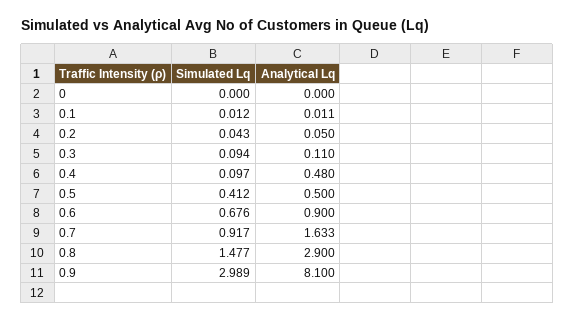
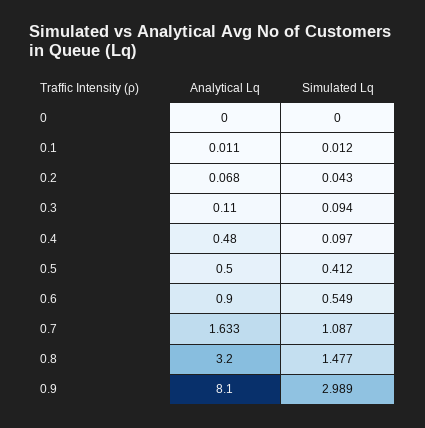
  {
    "Simulated Lq": {
      "0": 0,
      "0.1": 0.012,
      "0.2": 0.043,
      "0.3": 0.094,
      "0.4": 0.097,
      "0.5": 0.412,
-     "0.6": 0.676,
+     "0.6": 0.549,
-     "0.7": 0.917,
+     "0.7": 1.087,
      "0.8": 1.477,
      "0.9": 2.989
    },
    "Analytical Lq": {
      "0": 0,
      "0.1": 0.011,
-     "0.2": 0.05,
+     "0.2": 0.068,
      "0.3": 0.11,
      "0.4": 0.48,
      "0.5": 0.5,
      "0.6": 0.9,
      "0.7": 1.633,
-     "0.8": 2.9,
+     "0.8": 3.2,
      "0.9": 8.1
    }
  }

